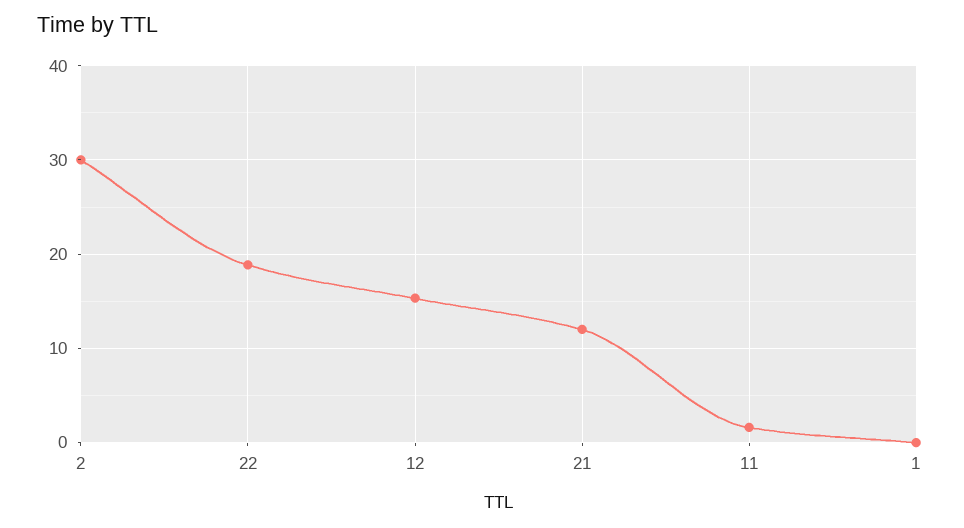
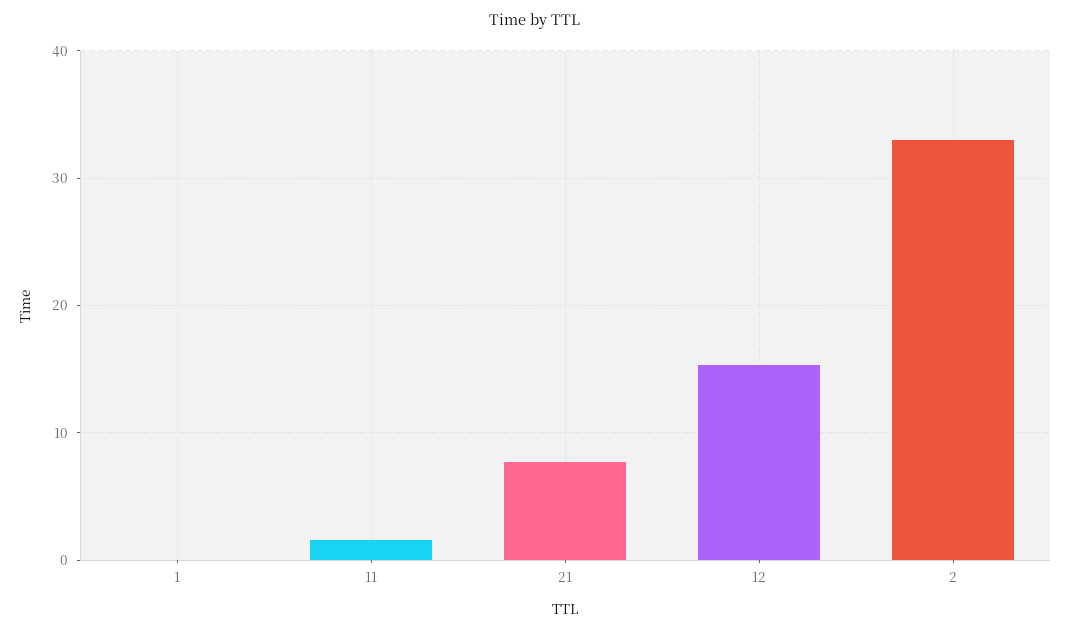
  {
-   "2": 30,
+   "2": 33,
-   "22": 19,
    "12": 15,
-   "21": 12,
+   "21": 8,
    "11": 2,
    "1": 0
  }

